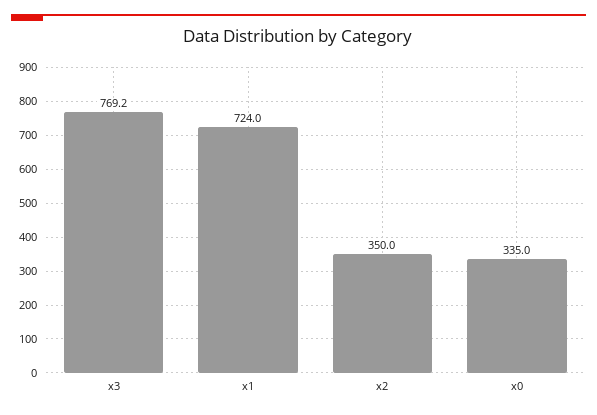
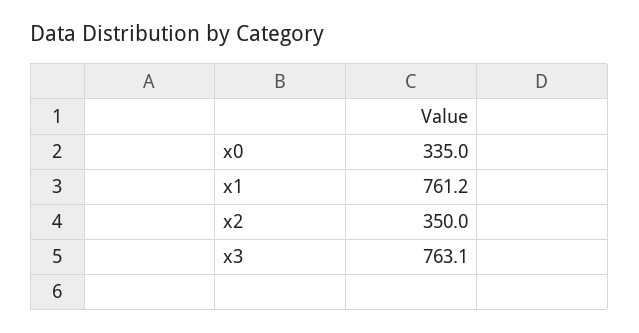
  {
-   "x3": 769.2,
+   "x3": 763.1,
-   "x1": 724,
+   "x1": 761.2,
    "x2": 350,
    "x0": 335
  }

